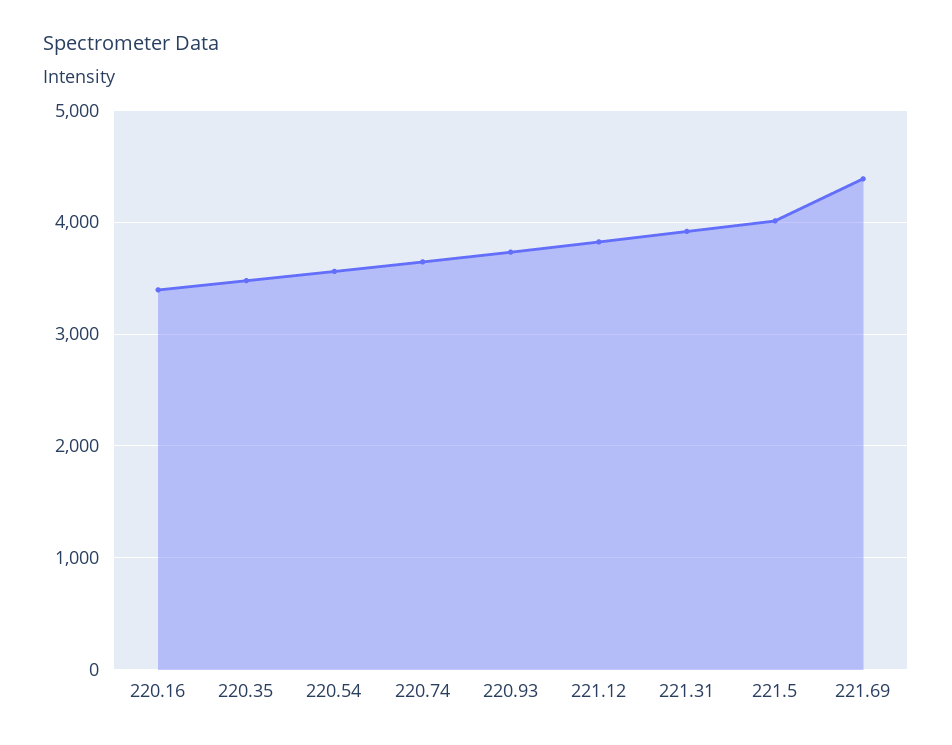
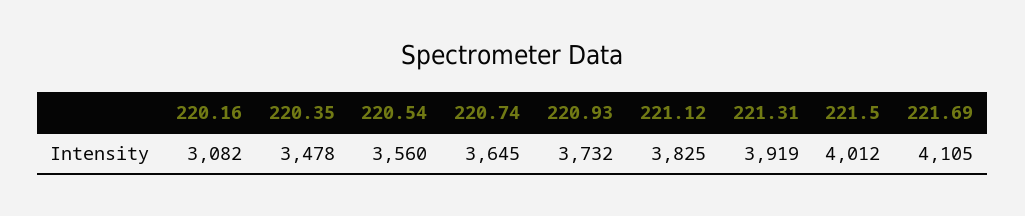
  {
-   "220.16": 3400,
+   "220.16": 3082,
    "220.35": 3478,
    "220.54": 3560,
    "220.74": 3645,
    "220.93": 3732,
    "221.12": 3825,
    "221.31": 3919,
    "221.5": 4012,
-   "221.69": 4400
+   "221.69": 4105
  }

